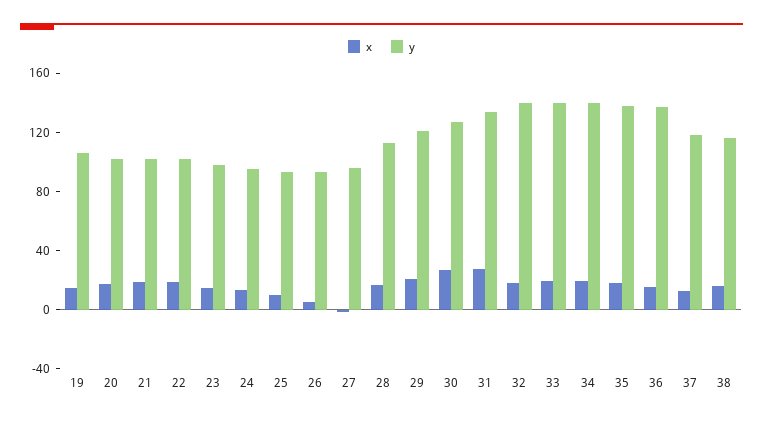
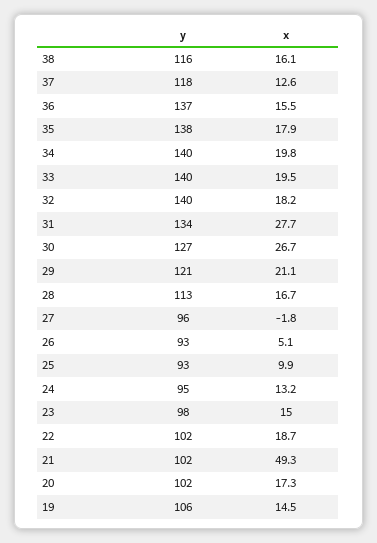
  {
    "x": {
      "19": 14.5,
      "20": 17.3,
-     "21": 20,
+     "21": 49.3,
      "22": 18.7,
      "23": 15,
      "24": 13.2,
      "25": 9.9,
      "26": 5.1,
      "27": -1.8,
      "28": 16.7,
      "29": 21.1,
      "30": 26.7,
      "31": 27.7,
      "32": 18.2,
      "33": 19.5,
      "34": 19.8,
      "35": 17.9,
      "36": 15.5,
      "37": 12.6,
      "38": 16.1
    },
    "y": {
      "19": 106,
      "20": 102,
      "21": 102,
      "22": 102,
      "23": 98,
      "24": 95,
      "25": 93,
      "26": 93,
      "27": 96,
      "28": 113,
      "29": 121,
      "30": 127,
      "31": 134,
      "32": 140,
      "33": 140,
      "34": 140,
      "35": 138,
      "36": 137,
      "37": 118,
      "38": 116
    }
  }

